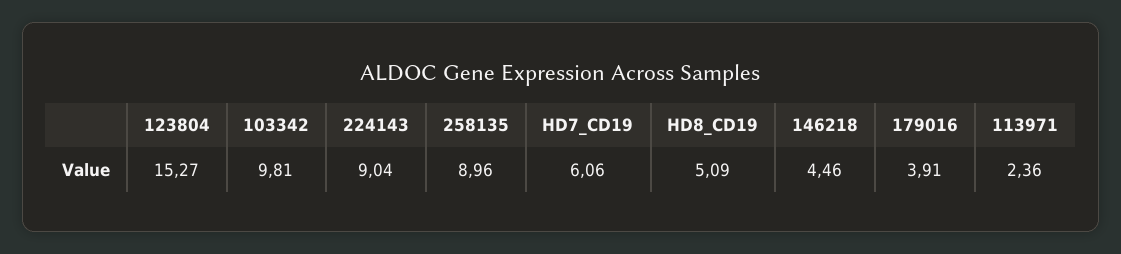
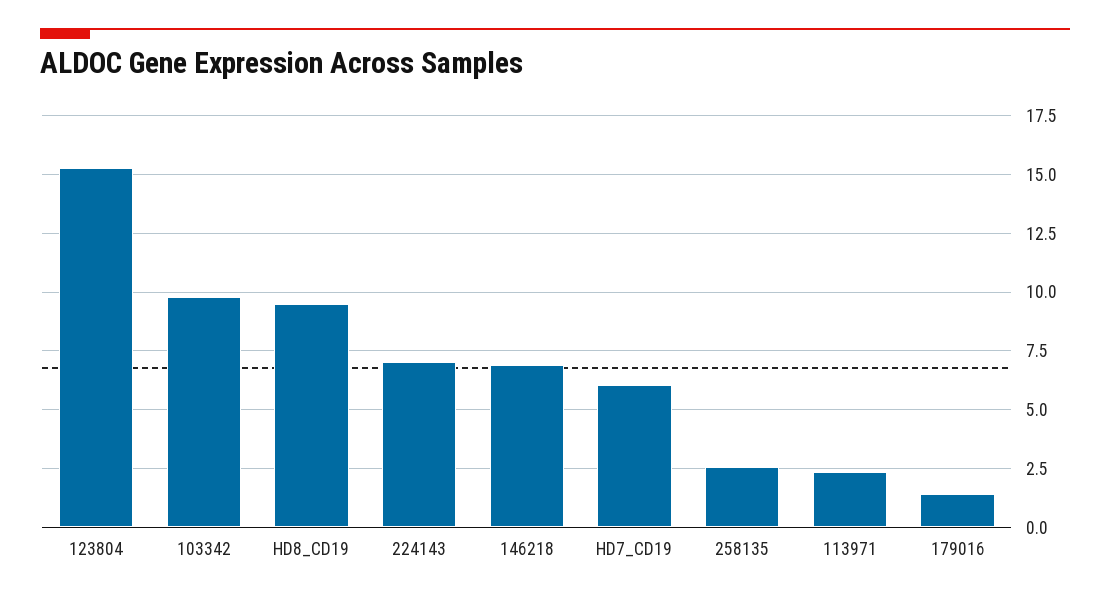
  {
    "123804": 15.27,
    "103342": 9.81,
-   "224143": 9.04,
+   "224143": 7,
-   "258135": 8.96,
+   "258135": 2.5,
    "HD7_CD19": 6.06,
-   "HD8_CD19": 5.09,
+   "HD8_CD19": 9.5,
-   "146218": 4.46,
+   "146218": 7,
-   "179016": 3.91,
+   "179016": 1.5,
    "113971": 2.36
  }

